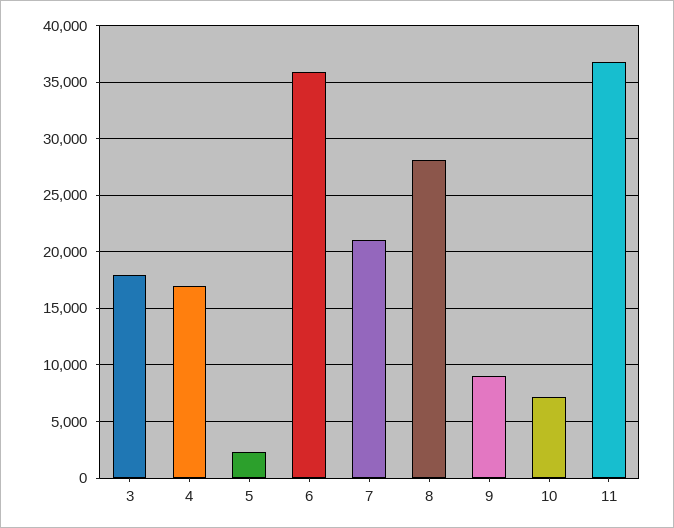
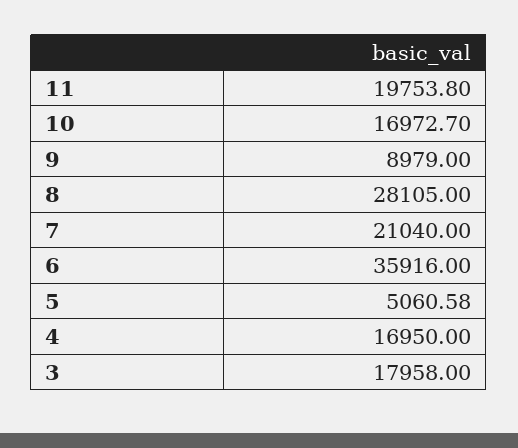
  {
    "3": 17958,
    "4": 16950,
-   "5": 2000,
+   "5": 5060.58,
    "6": 35916,
    "7": 21040,
    "8": 28105,
    "9": 8979,
-   "10": 7000,
+   "10": 16972.7,
-   "11": 37000
+   "11": 19753.8
  }

